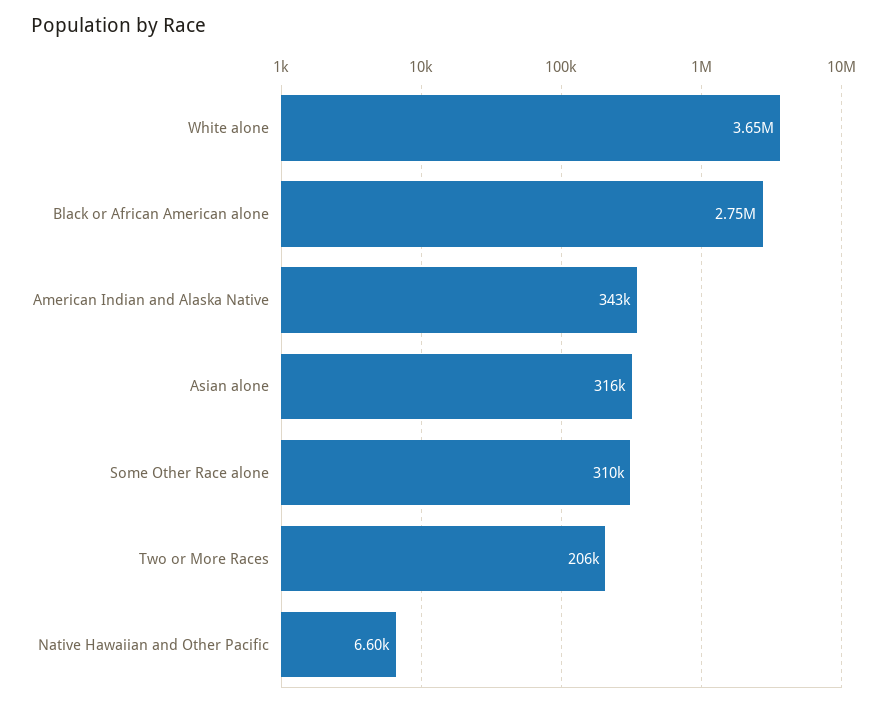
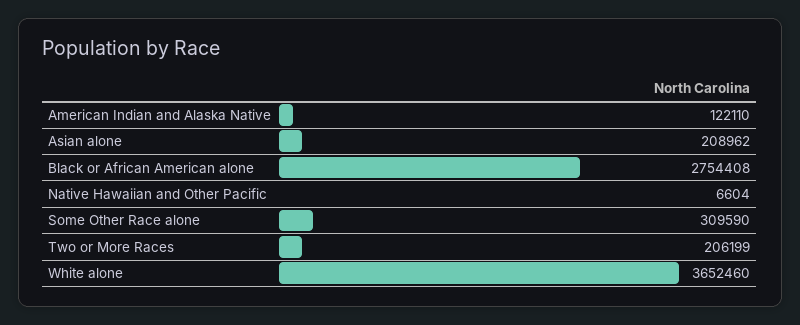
  {
    "White alone": 3652460,
    "Black or African American alone": 2754408,
-   "American Indian and Alaska Native": 343000,
+   "American Indian and Alaska Native": 122110,
-   "Asian alone": 316000,
+   "Asian alone": 208962,
    "Some Other Race alone": 309590,
    "Two or More Races": 206199,
    "Native Hawaiian and Other Pacific": 6604
  }

